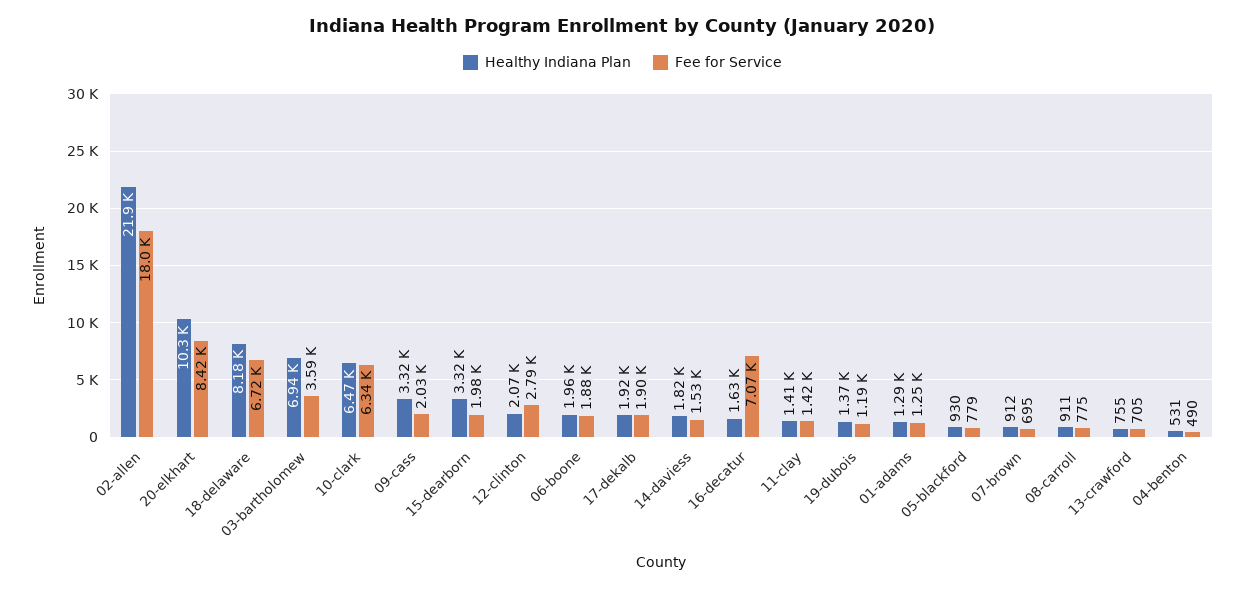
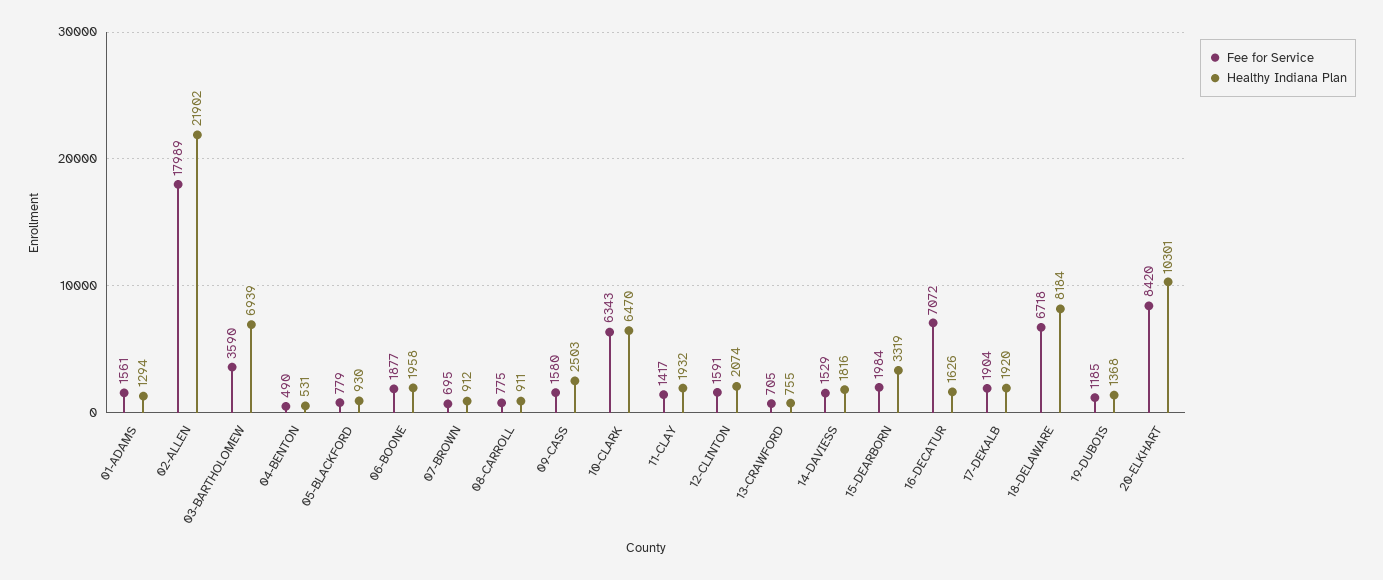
  {
    "Healthy Indiana Plan": {
      "02-allen": 21902,
      "20-elkhart": 10301,
      "18-delaware": 8184,
      "03-bartholomew": 6939,
      "10-clark": 6470,
-     "09-cass": 3320,
+     "09-cass": 2503,
      "15-dearborn": 3319,
      "12-clinton": 2074,
      "06-boone": 1958,
      "17-dekalb": 1920,
      "14-daviess": 1816,
      "16-decatur": 1626,
-     "11-clay": 1410,
+     "11-clay": 1932,
      "19-dubois": 1368,
      "01-adams": 1294,
      "05-blackford": 930,
      "07-brown": 912,
      "08-carroll": 911,
      "13-crawford": 755,
      "04-benton": 531
    },
    "Fee for Service": {
      "02-allen": 17989,
      "20-elkhart": 8420,
      "18-delaware": 6718,
      "03-bartholomew": 3590,
      "10-clark": 6343,
-     "09-cass": 2030,
+     "09-cass": 1580,
      "15-dearborn": 1984,
-     "12-clinton": 2790,
+     "12-clinton": 1591,
      "06-boone": 1877,
      "17-dekalb": 1904,
      "14-daviess": 1529,
      "16-decatur": 7072,
      "11-clay": 1417,
      "19-dubois": 1185,
-     "01-adams": 1250,
+     "01-adams": 1561,
      "05-blackford": 779,
      "07-brown": 695,
      "08-carroll": 775,
      "13-crawford": 705,
      "04-benton": 490
    }
  }

